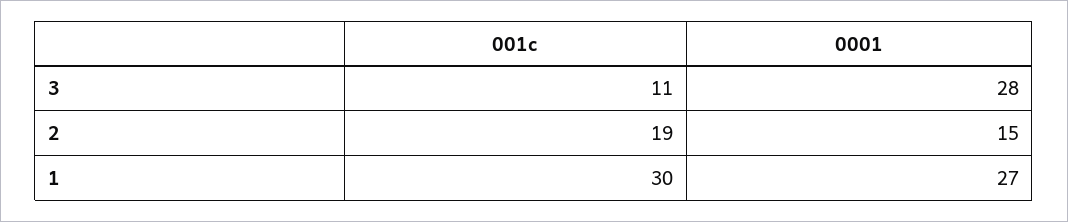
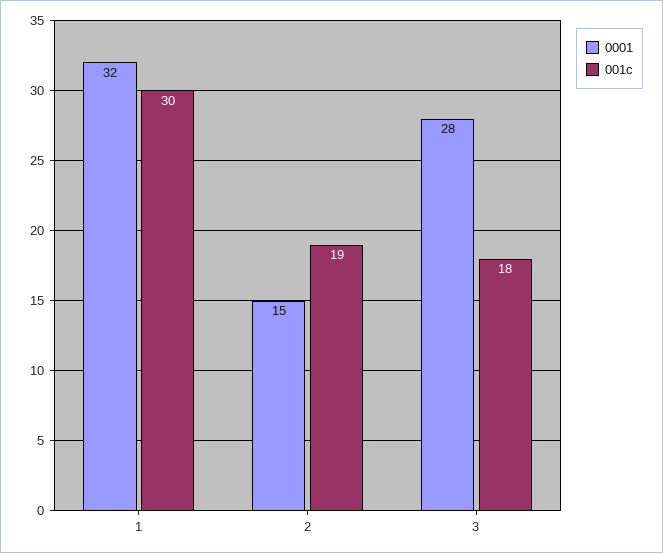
  {
    "001c": {
-     "3": 11,
+     "3": 18,
      "2": 19,
      "1": 30
    },
    "0001": {
      "3": 28,
      "2": 15,
-     "1": 27
+     "1": 32
    }
  }

